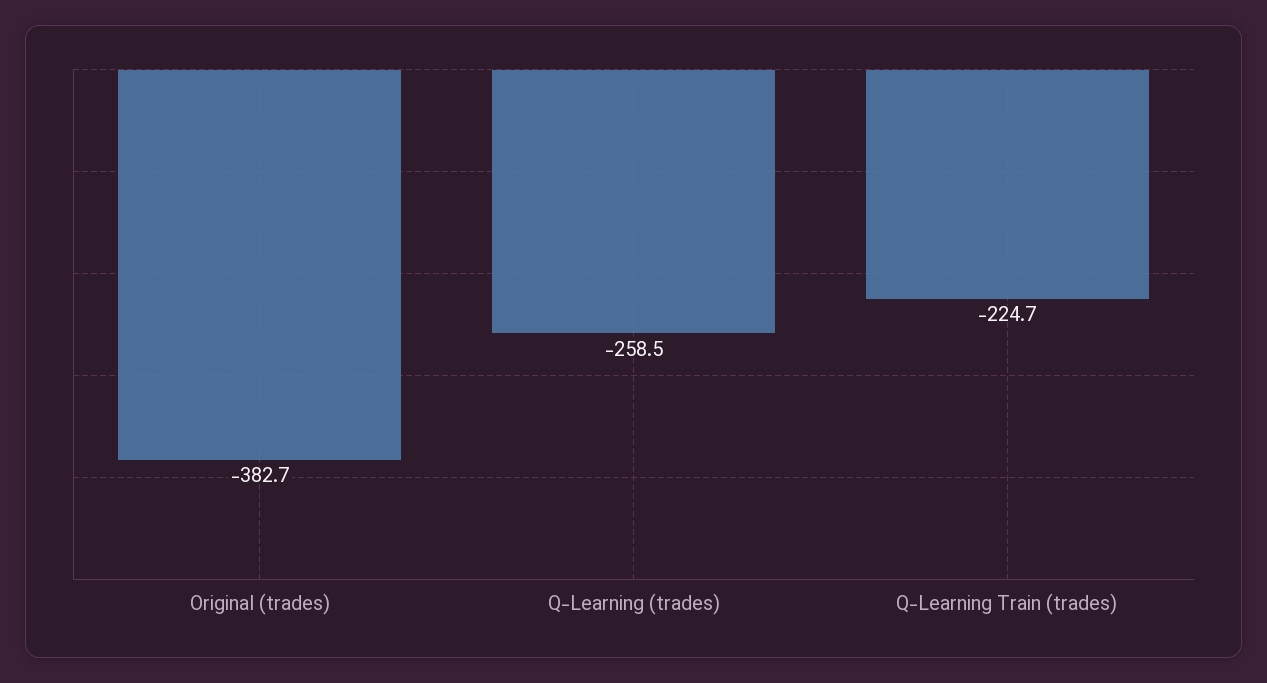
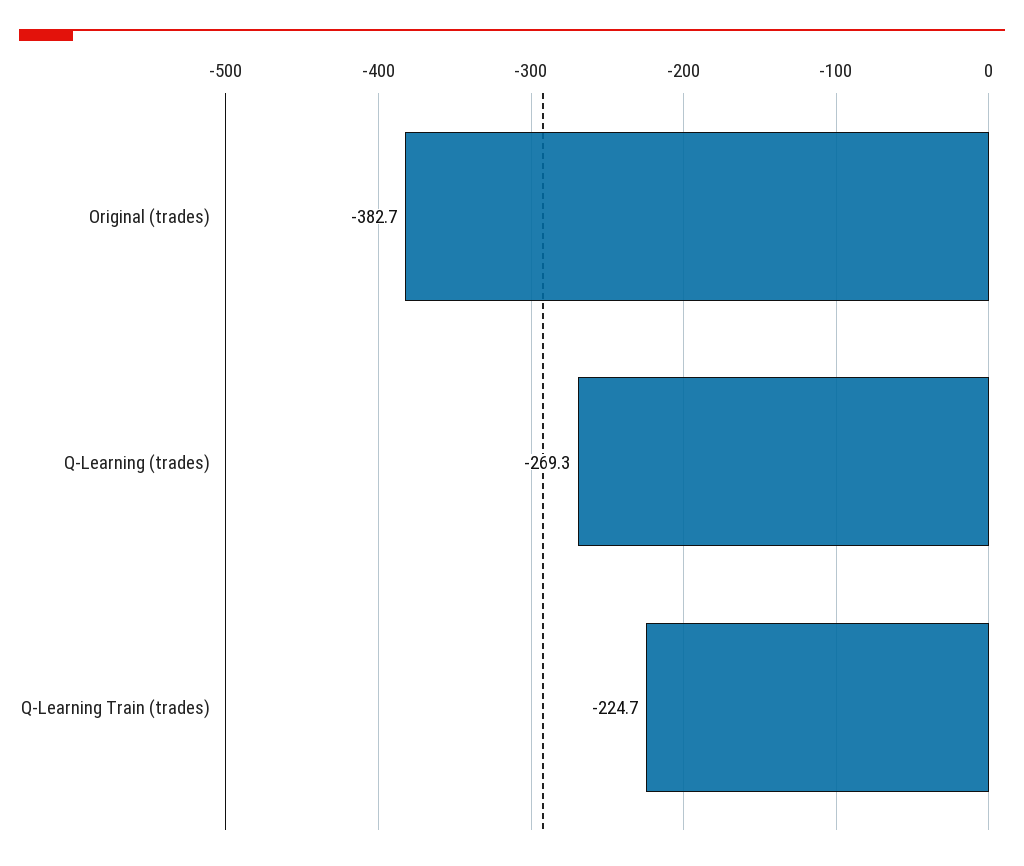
  {
    "Original (trades)": -382.7,
-   "Q-Learning (trades)": -258.5,
+   "Q-Learning (trades)": -269.3,
    "Q-Learning Train (trades)": -224.7
  }

